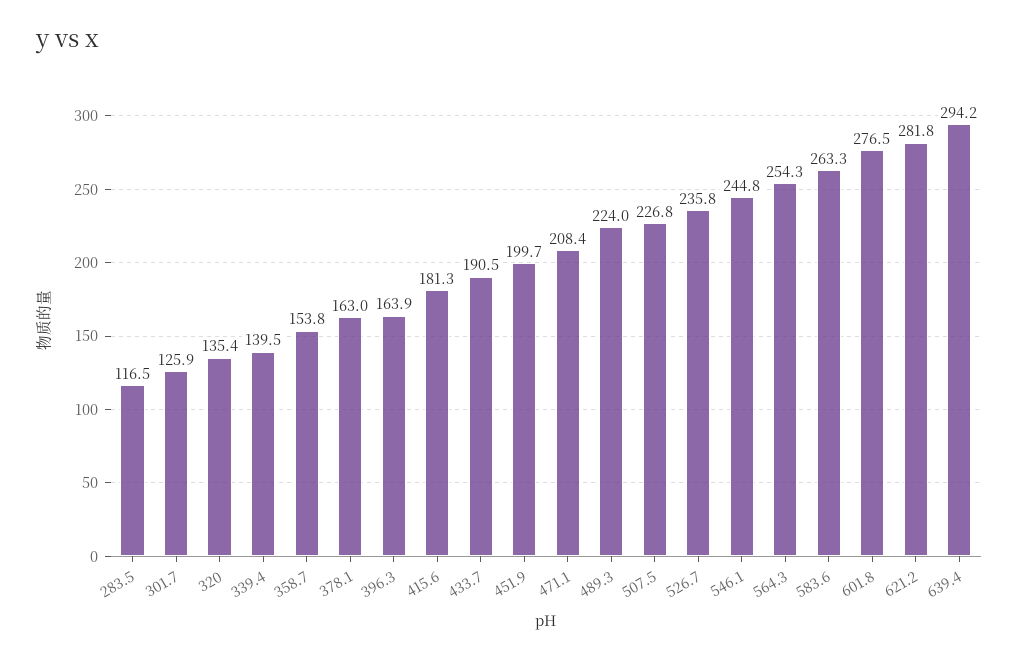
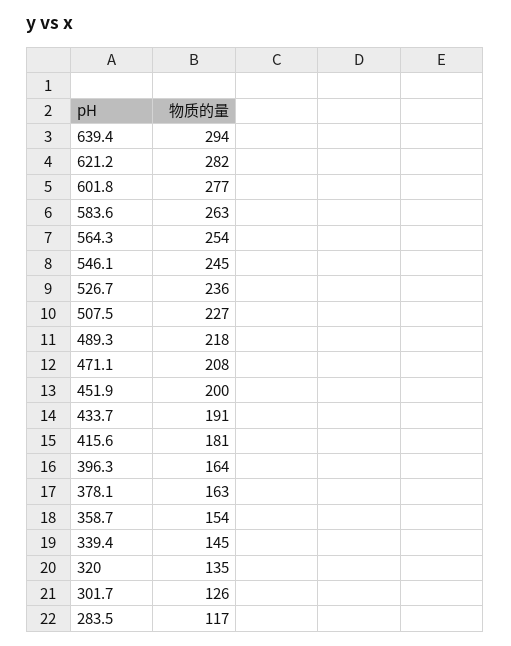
  {
    "283.5": 116.5,
    "301.7": 125.9,
    "320": 135.4,
-   "339.4": 139.5,
+   "339.4": 145,
    "358.7": 153.8,
    "378.1": 163,
    "396.3": 163.9,
    "415.6": 181.3,
    "433.7": 190.5,
    "451.9": 199.7,
    "471.1": 208.4,
-   "489.3": 224,
+   "489.3": 218,
    "507.5": 226.8,
    "526.7": 235.8,
    "546.1": 244.8,
    "564.3": 254.3,
    "583.6": 263.3,
    "601.8": 276.5,
    "621.2": 281.8,
    "639.4": 294.2
  }

